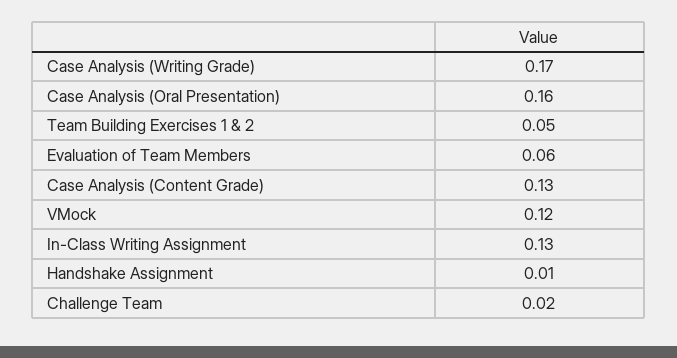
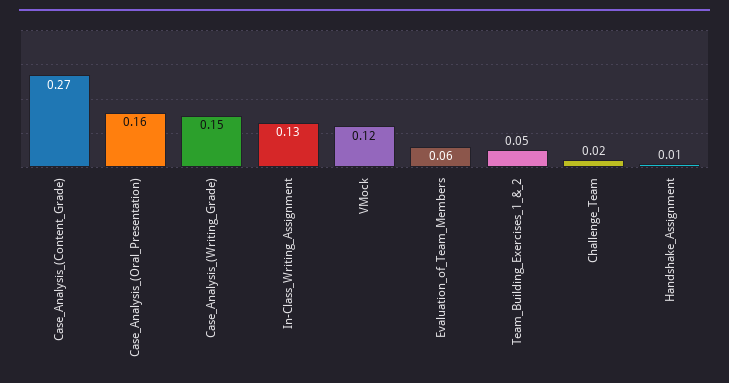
  {
-   "Case Analysis (Writing Grade)": 0.17,
+   "Case Analysis (Writing Grade)": 0.15,
    "Case Analysis (Oral Presentation)": 0.16,
    "Team Building Exercises 1 & 2": 0.05,
    "Evaluation of Team Members": 0.06,
-   "Case Analysis (Content Grade)": 0.13,
+   "Case Analysis (Content Grade)": 0.27,
    "VMock": 0.12,
    "In-Class Writing Assignment": 0.13,
    "Handshake Assignment": 0.01,
    "Challenge Team": 0.02
  }

